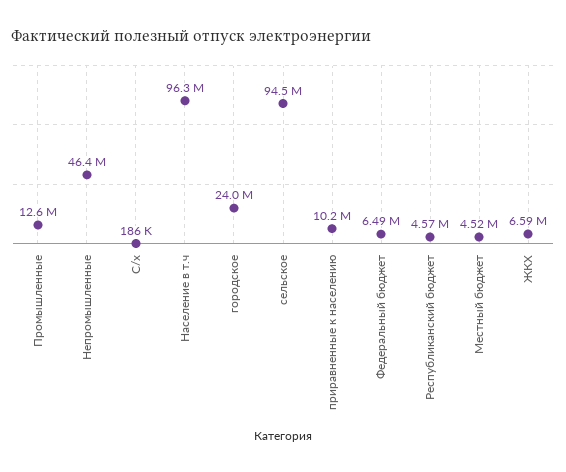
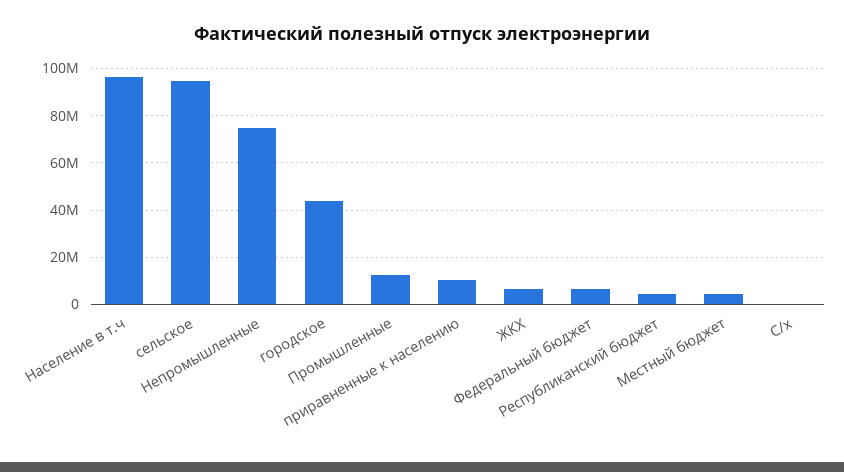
  {
    "Промышленные": 12600000,
-   "Непромышленные": 46400000,
+   "Непромышленные": 75000000,
    "С/х": 186000,
    "Население в т.ч": 96300000,
-   "городское": 24000000,
+   "городское": 45000000,
    "сельское": 94500000,
    "приравненные к населению": 10200000,
    "Федеральный бюджет": 6490000,
    "Республиканский бюджет": 4570000,
    "Местный бюджет": 4520000,
    "ЖКХ": 6590000
  }

